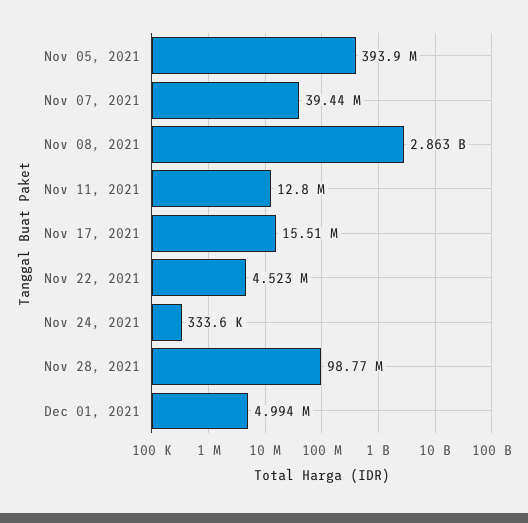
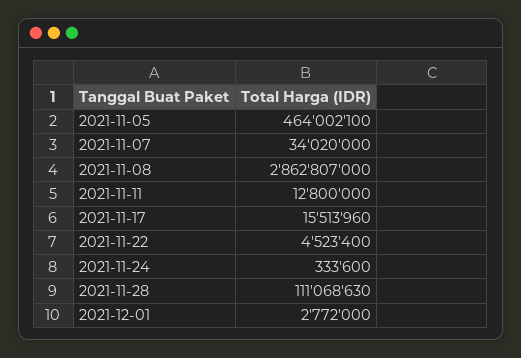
  {
-   "Nov 05, 2021": 393900000,
+   "Nov 05, 2021": 464002100,
-   "Nov 07, 2021": 39440000,
+   "Nov 07, 2021": 34020000,
    "Nov 08, 2021": 2862807000,
    "Nov 11, 2021": 12800000,
    "Nov 17, 2021": 15513960,
    "Nov 22, 2021": 4523400,
    "Nov 24, 2021": 333600,
-   "Nov 28, 2021": 98770000,
+   "Nov 28, 2021": 111068630,
-   "Dec 01, 2021": 4994000
+   "Dec 01, 2021": 2772000
  }

